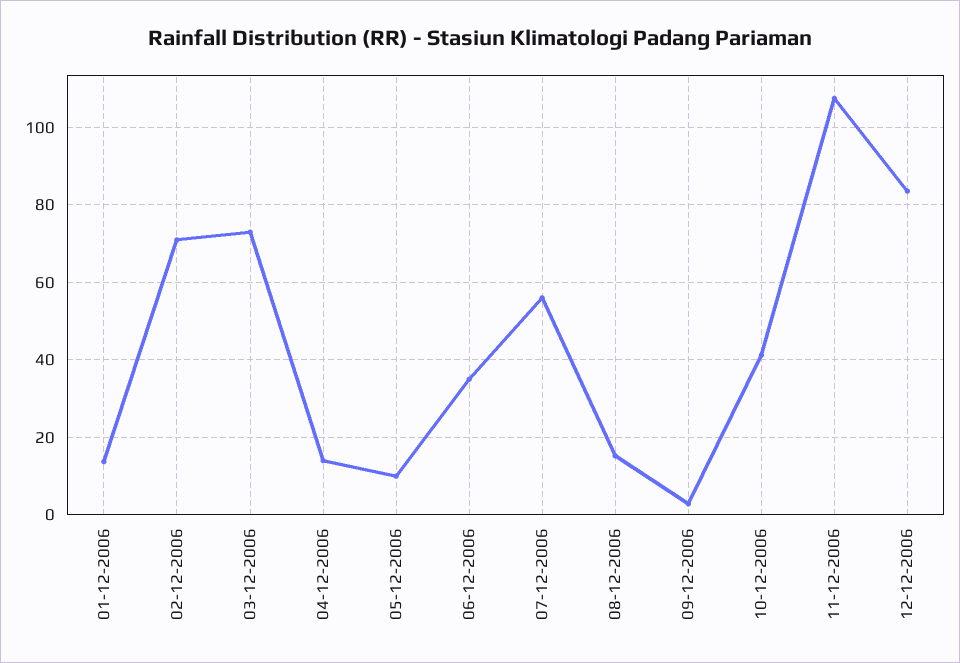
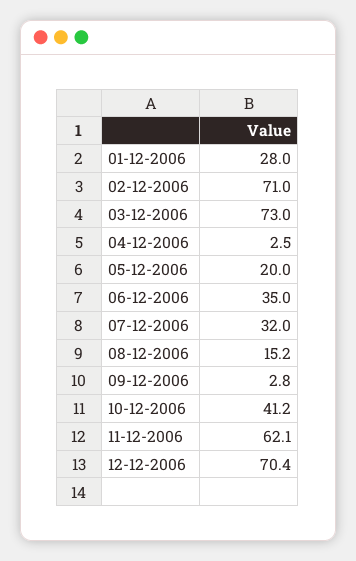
  {
-   "01-12-2006": 14,
+   "01-12-2006": 28,
    "02-12-2006": 71,
    "03-12-2006": 73,
-   "04-12-2006": 14,
+   "04-12-2006": 2.5,
-   "05-12-2006": 10,
+   "05-12-2006": 20,
    "06-12-2006": 35,
-   "07-12-2006": 56,
+   "07-12-2006": 32,
    "08-12-2006": 15.2,
    "09-12-2006": 2.8,
    "10-12-2006": 41.2,
-   "11-12-2006": 108,
+   "11-12-2006": 62.1,
-   "12-12-2006": 84
+   "12-12-2006": 70.4
  }

